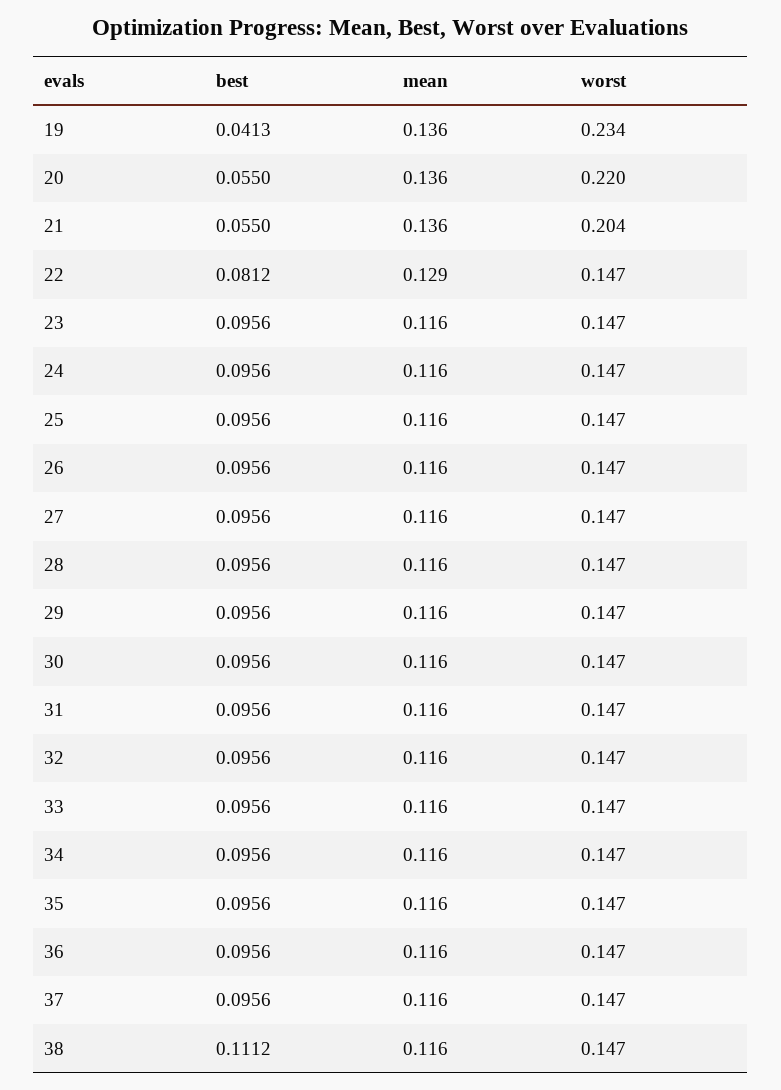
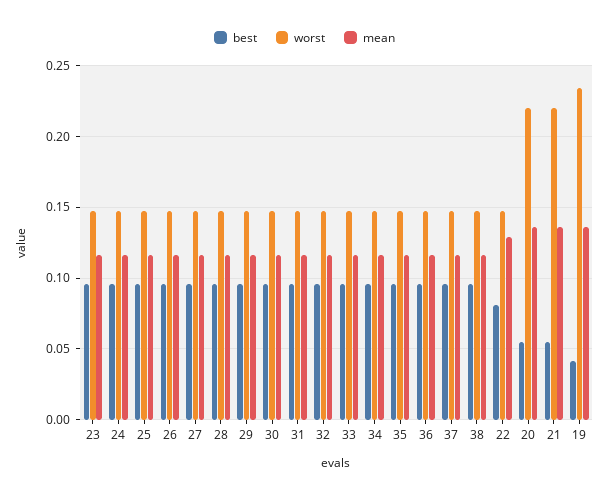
  {
    "best": {
      "19": 0.0413,
      "20": 0.055,
      "21": 0.055,
      "22": 0.0812,
      "23": 0.0956,
      "24": 0.0956,
      "25": 0.0956,
      "26": 0.0956,
      "27": 0.0956,
      "28": 0.0956,
      "29": 0.0956,
      "30": 0.0956,
      "31": 0.0956,
      "32": 0.0956,
      "33": 0.0956,
      "34": 0.0956,
      "35": 0.0956,
      "36": 0.0956,
      "37": 0.0956,
-     "38": 0.1112
+     "38": 0.095
    },
    "mean": {
      "19": 0.136,
      "20": 0.136,
      "21": 0.136,
      "22": 0.129,
      "23": 0.116,
      "24": 0.116,
      "25": 0.116,
      "26": 0.116,
      "27": 0.116,
      "28": 0.116,
      "29": 0.116,
      "30": 0.116,
      "31": 0.116,
      "32": 0.116,
      "33": 0.116,
      "34": 0.116,
      "35": 0.116,
      "36": 0.116,
      "37": 0.116,
      "38": 0.116
    },
    "worst": {
      "19": 0.234,
      "20": 0.22,
-     "21": 0.204,
+     "21": 0.22,
      "22": 0.147,
      "23": 0.147,
      "24": 0.147,
      "25": 0.147,
      "26": 0.147,
      "27": 0.147,
      "28": 0.147,
      "29": 0.147,
      "30": 0.147,
      "31": 0.147,
      "32": 0.147,
      "33": 0.147,
      "34": 0.147,
      "35": 0.147,
      "36": 0.147,
      "37": 0.147,
      "38": 0.147
    }
  }

